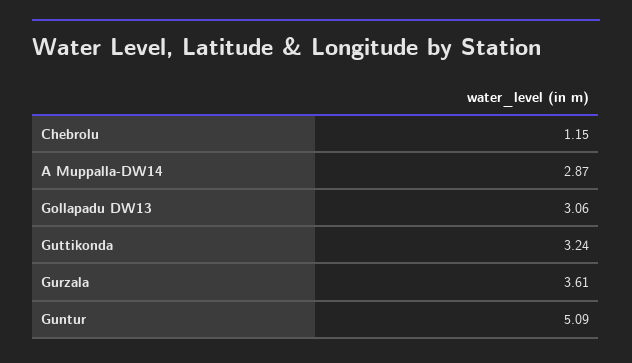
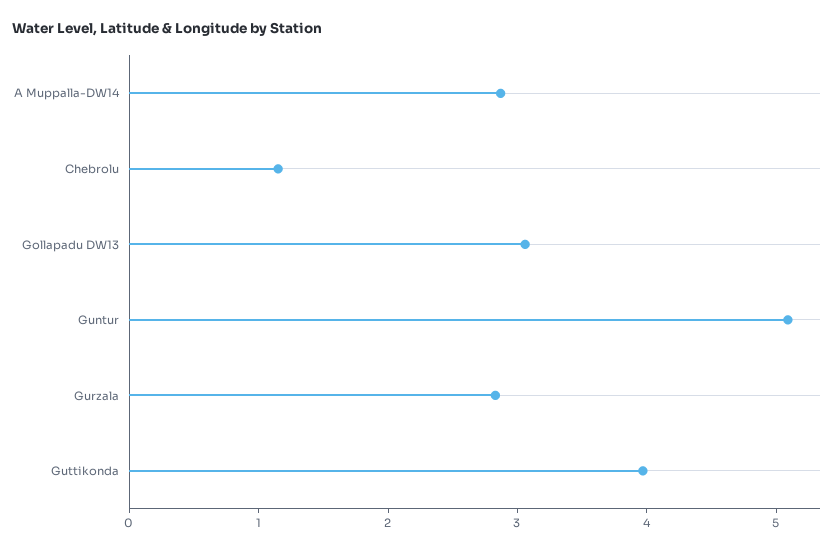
  {
    "Chebrolu": 1.15,
    "A Muppalla-DW14": 2.87,
    "Gollapadu DW13": 3.06,
-   "Guttikonda": 3.24,
+   "Guttikonda": 4,
-   "Gurzala": 3.61,
+   "Gurzala": 2.8,
    "Guntur": 5.09
  }

